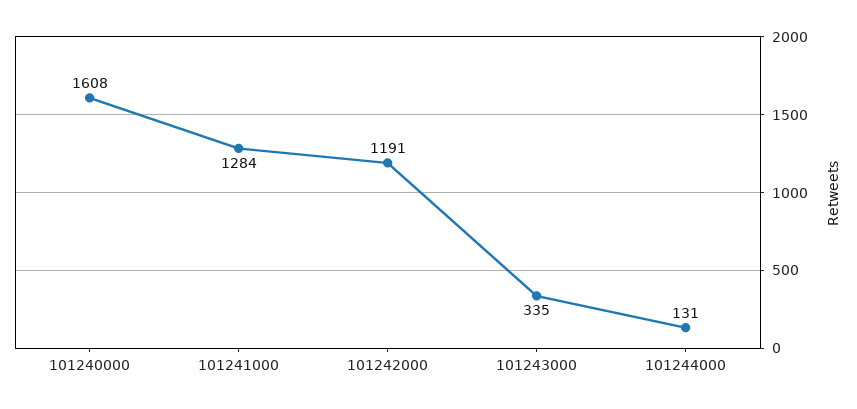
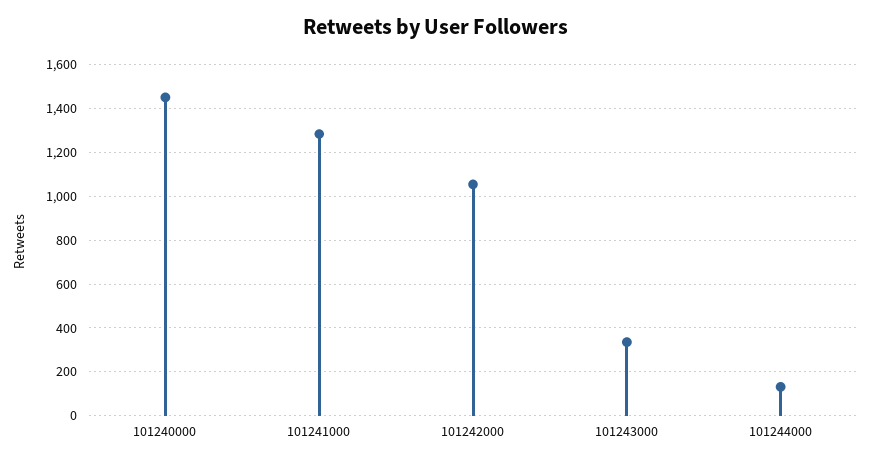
  {
-   "101240000": 1608,
+   "101240000": 1450,
    "101241000": 1284,
-   "101242000": 1191,
+   "101242000": 1050,
    "101243000": 335,
    "101244000": 131
  }

